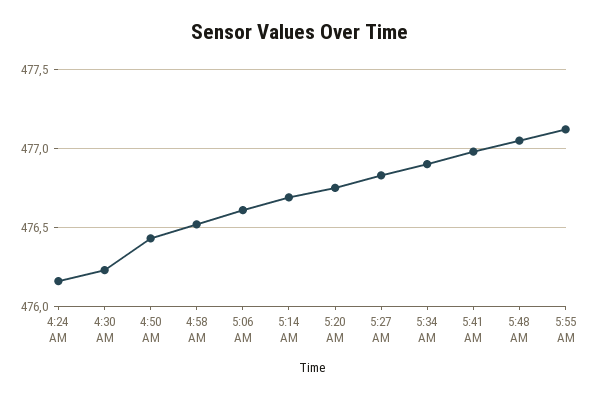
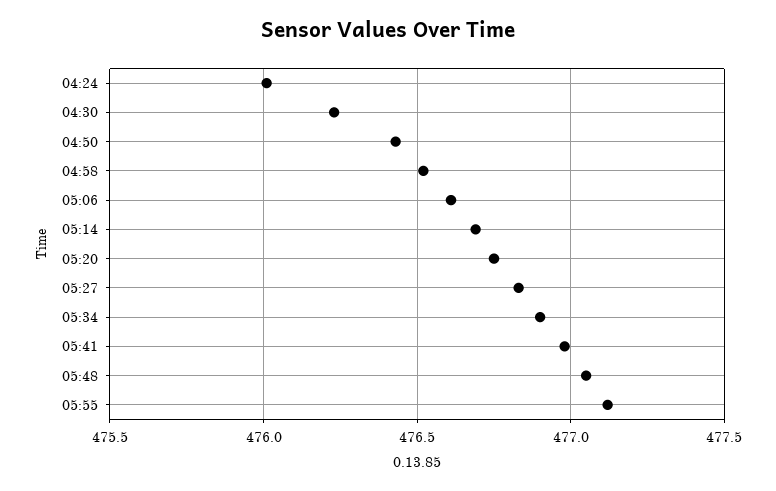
  {
-   "4:24 AM": 476.15,
+   "4:24 AM": 476,
    "4:30 AM": 476.25,
    "4:50 AM": 476.45,
    "4:58 AM": 476.5,
    "5:06 AM": 476.6,
    "5:14 AM": 476.7,
    "5:20 AM": 476.75,
    "5:27 AM": 476.85,
    "5:34 AM": 476.9,
    "5:41 AM": 477,
    "5:48 AM": 477.05,
    "5:55 AM": 477.1
  }

